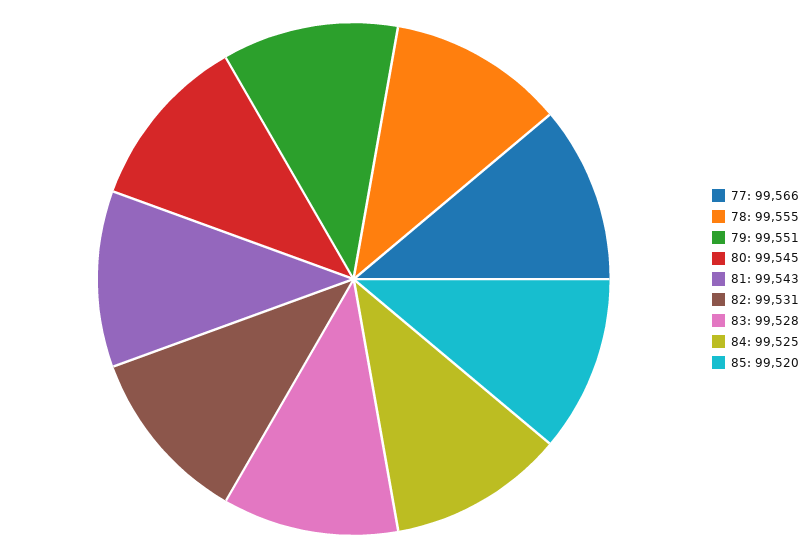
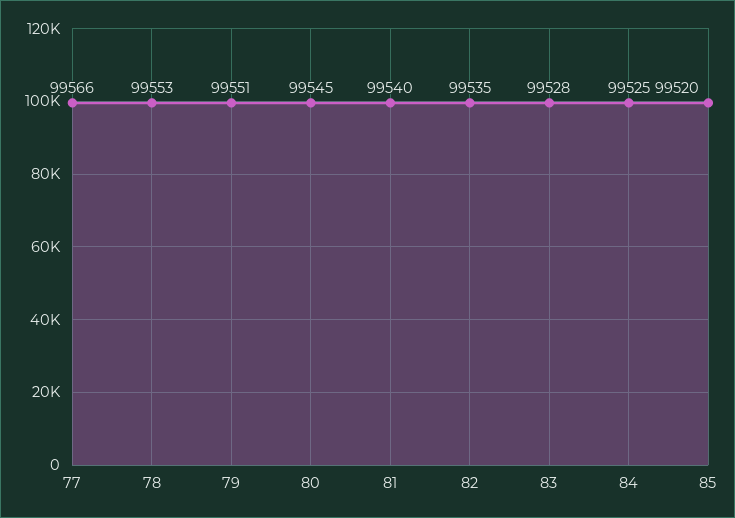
  {
    "77": 99566,
-   "78": 99555,
+   "78": 99553,
    "79": 99551,
    "80": 99545,
-   "81": 99543,
+   "81": 99540,
-   "82": 99531,
+   "82": 99535,
    "83": 99528,
    "84": 99525,
    "85": 99520
  }

